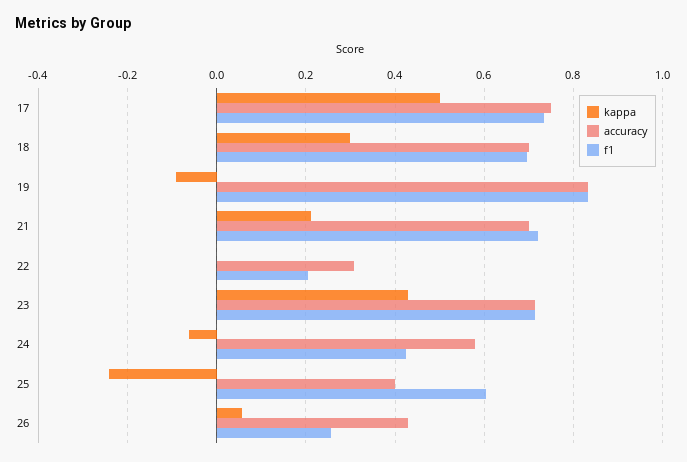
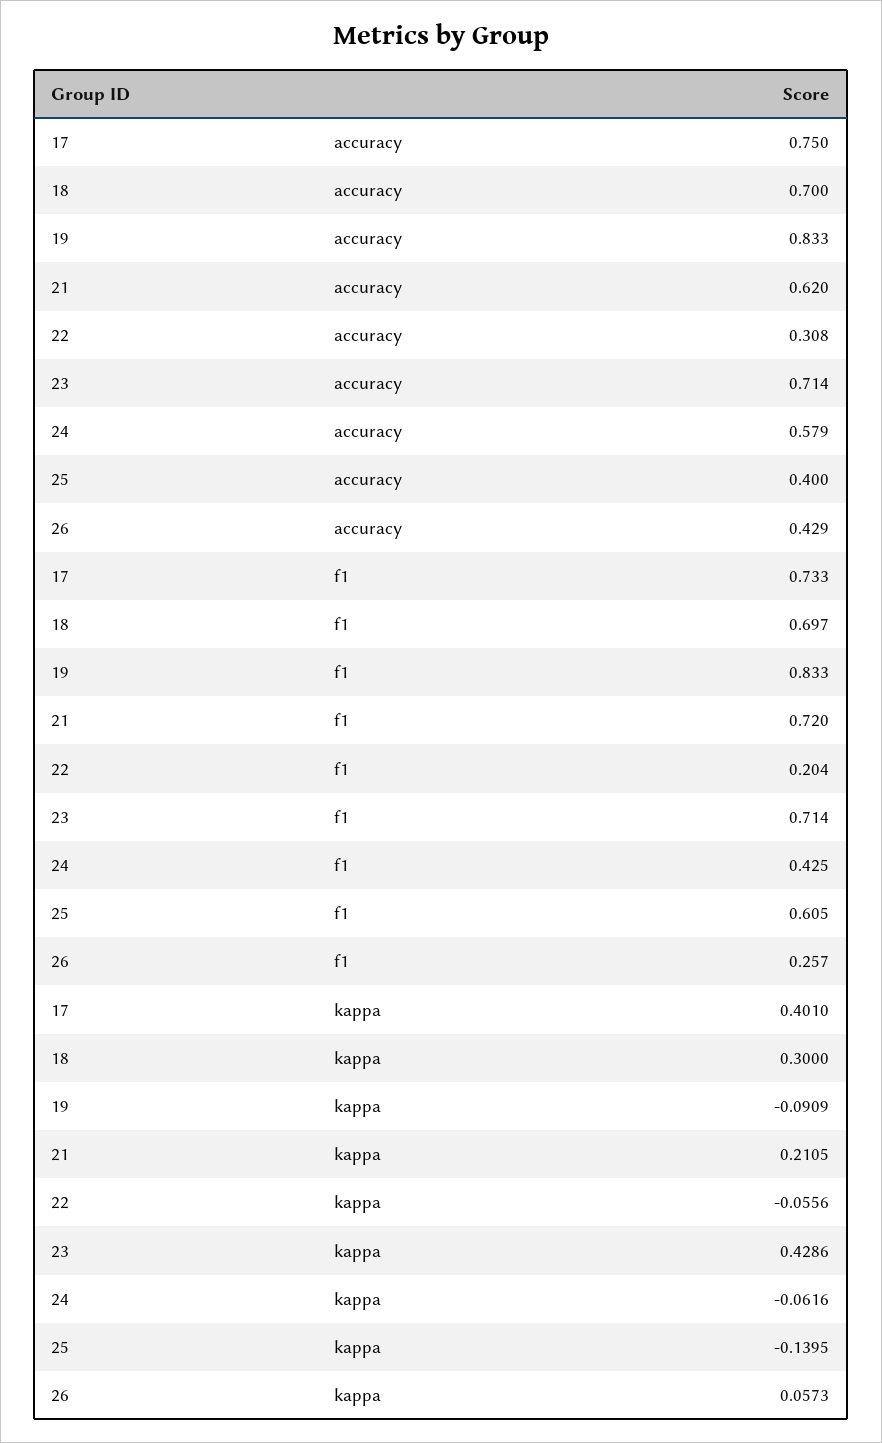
  {
    "kappa": {
-     "17": 0.5,
+     "17": 0.401,
      "18": 0.3,
      "19": -0.0909,
      "21": 0.2105,
-     "22": 0,
+     "22": -0.0556,
      "23": 0.4286,
      "24": -0.0616,
-     "25": -0.24,
+     "25": -0.1395,
      "26": 0.0573
    },
    "accuracy": {
      "17": 0.75,
      "18": 0.7,
      "19": 0.833,
-     "21": 0.7,
+     "21": 0.62,
      "22": 0.308,
      "23": 0.714,
      "24": 0.579,
      "25": 0.4,
      "26": 0.429
    },
    "f1": {
      "17": 0.733,
      "18": 0.697,
      "19": 0.833,
      "21": 0.72,
      "22": 0.204,
      "23": 0.714,
      "24": 0.425,
      "25": 0.605,
      "26": 0.257
    }
  }

